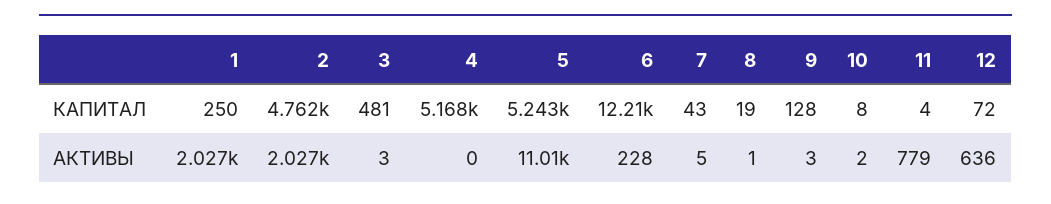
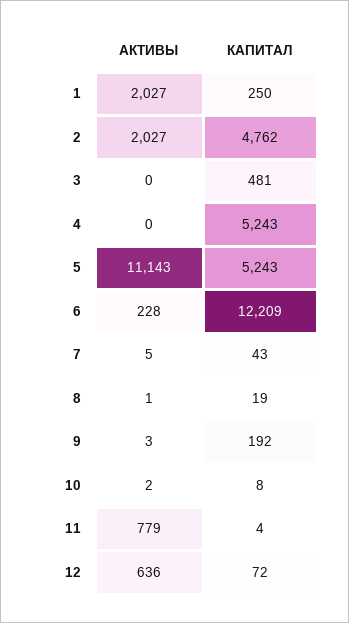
  {
    "1": {
      "КАПИТАЛ": 250,
      "АКТИВЫ": 2027
    },
    "2": {
      "КАПИТАЛ": 4762,
      "АКТИВЫ": 2027
    },
    "3": {
      "КАПИТАЛ": 481,
-     "АКТИВЫ": 3
+     "АКТИВЫ": 0
    },
    "4": {
-     "КАПИТАЛ": 5168,
+     "КАПИТАЛ": 5243,
      "АКТИВЫ": 0
    },
    "5": {
      "КАПИТАЛ": 5243,
-     "АКТИВЫ": 11010
+     "АКТИВЫ": 11143
    },
    "6": {
      "КАПИТАЛ": 12209,
      "АКТИВЫ": 228
    },
    "7": {
      "КАПИТАЛ": 43,
      "АКТИВЫ": 5
    },
    "8": {
      "КАПИТАЛ": 19,
      "АКТИВЫ": 1
    },
    "9": {
-     "КАПИТАЛ": 128,
+     "КАПИТАЛ": 192,
      "АКТИВЫ": 3
    },
    "10": {
      "КАПИТАЛ": 8,
      "АКТИВЫ": 2
    },
    "11": {
      "КАПИТАЛ": 4,
      "АКТИВЫ": 779
    },
    "12": {
      "КАПИТАЛ": 72,
      "АКТИВЫ": 636
    }
  }

